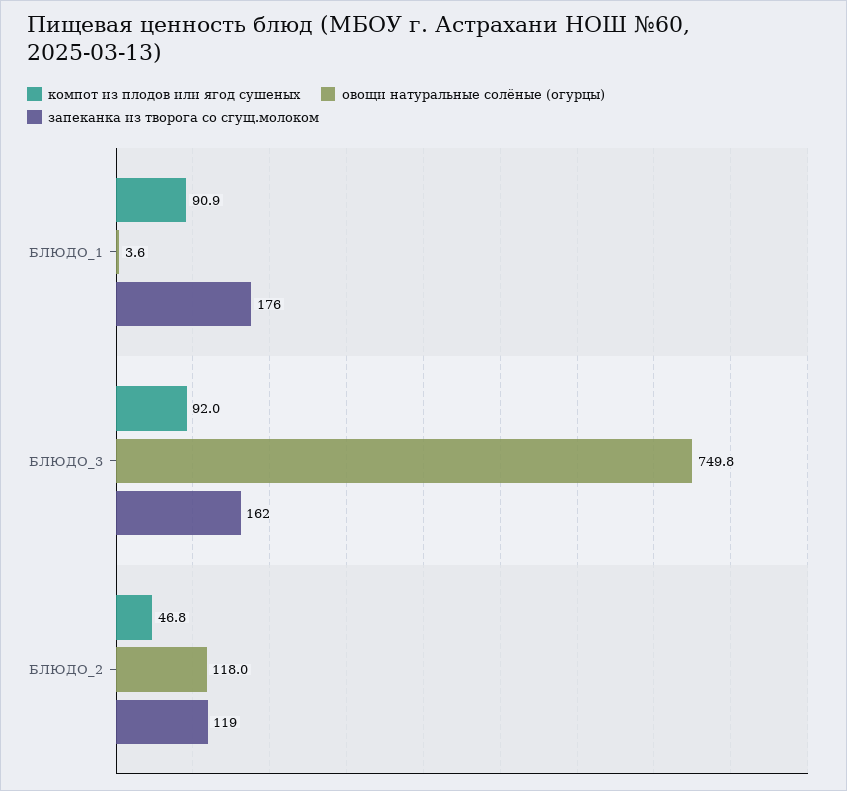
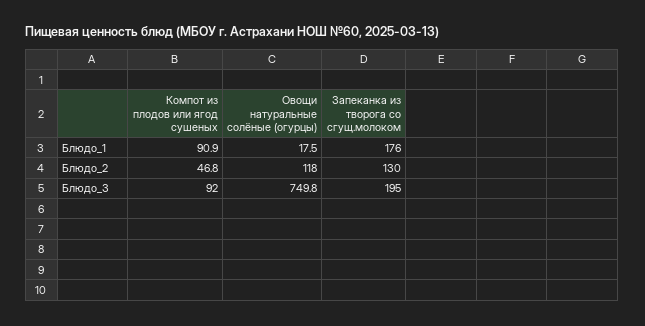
  {
    "компот из плодов или ягод сушеных": {
      "БЛЮДО_1": 90.9,
      "БЛЮДО_3": 92,
      "БЛЮДО_2": 46.8
    },
    "овощи натуральные солёные (огурцы)": {
-     "БЛЮДО_1": 3.6,
+     "БЛЮДО_1": 17.5,
      "БЛЮДО_3": 749.8,
      "БЛЮДО_2": 118
    },
    "запеканка из творога со сгущ.молоком": {
      "БЛЮДО_1": 176,
-     "БЛЮДО_3": 162,
+     "БЛЮДО_3": 195,
-     "БЛЮДО_2": 119
+     "БЛЮДО_2": 130
    }
  }

